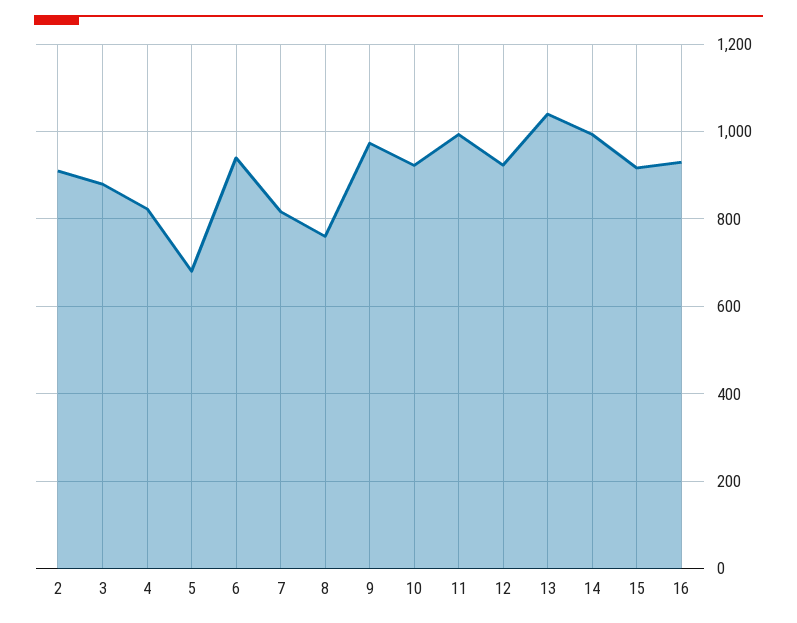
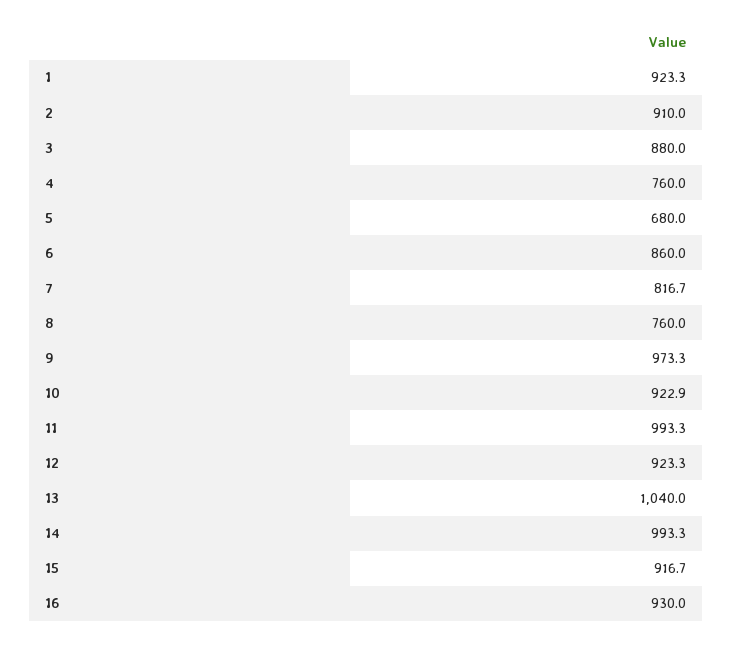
  {
    "2": 910,
    "3": 880,
-   "4": 820,
+   "4": 760,
    "5": 680,
-   "6": 940,
+   "6": 860,
    "7": 816.7,
    "8": 760,
    "9": 973.3,
    "10": 922.9,
    "11": 993.3,
    "12": 923.3,
    "13": 1040,
    "14": 993.3,
    "15": 916.7,
-   "16": 930
+   "16": 930,
+   "1": 923.3
  }

